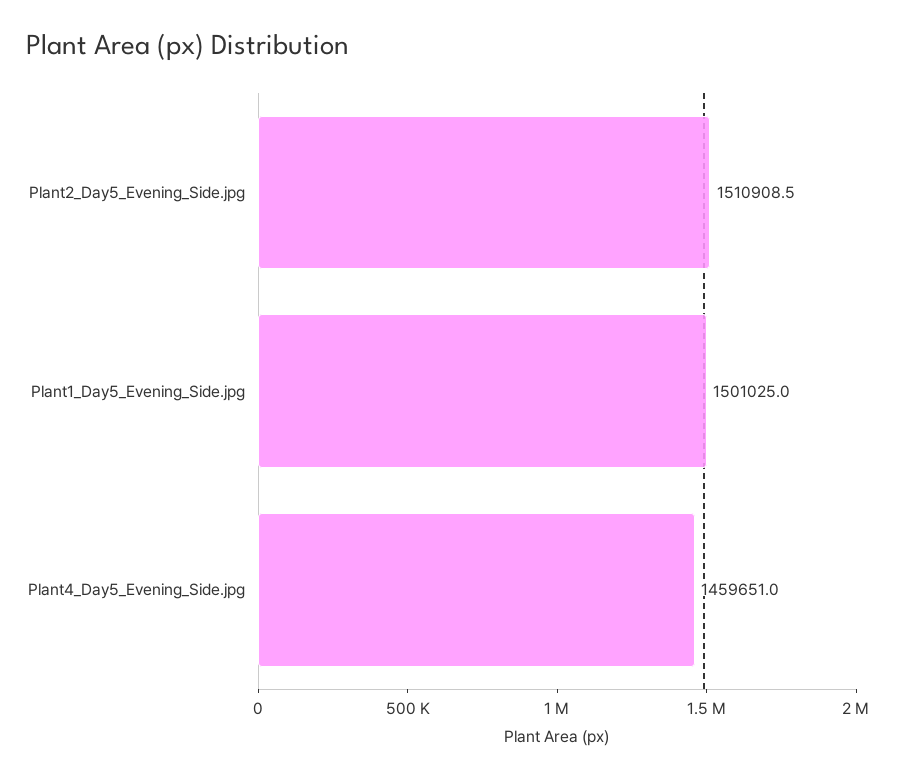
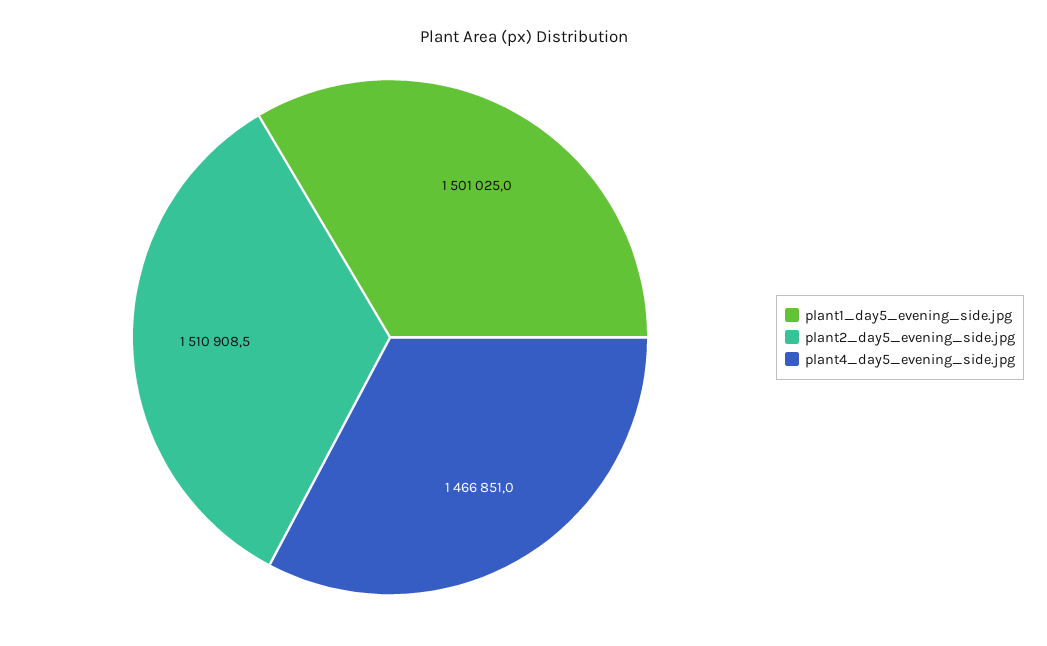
  {
    "Plant2_Day5_Evening_Side.jpg": 1510908.5,
    "Plant1_Day5_Evening_Side.jpg": 1501025,
-   "Plant4_Day5_Evening_Side.jpg": 1459651
+   "Plant4_Day5_Evening_Side.jpg": 1466851
  }

